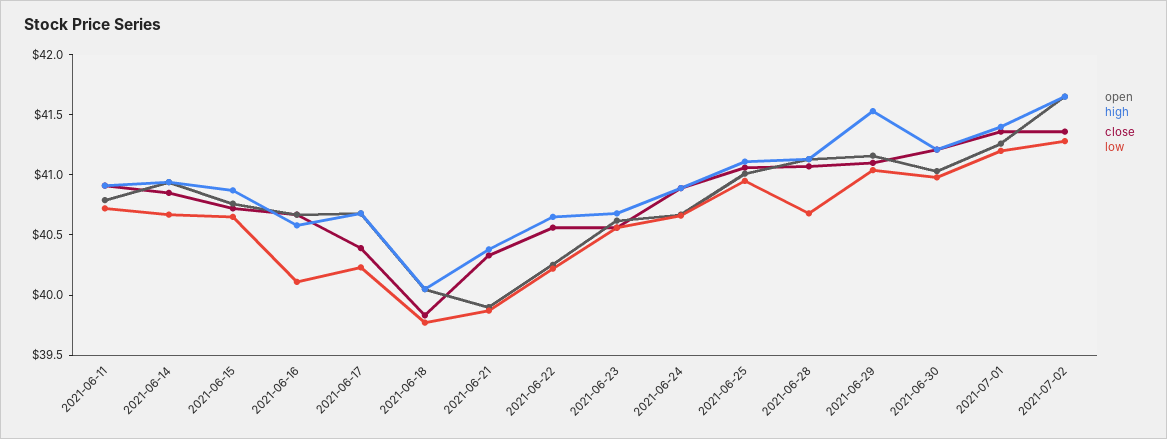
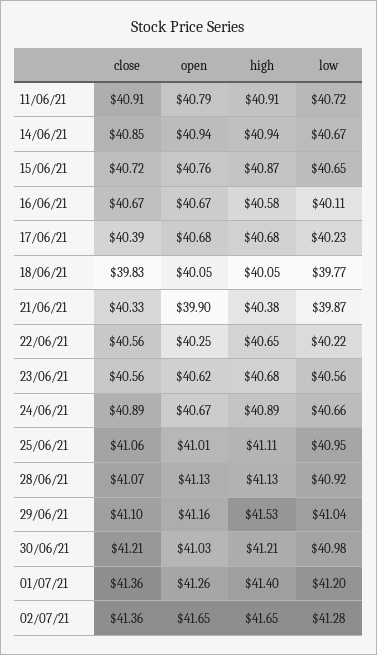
  {
    "open": {
      "2021-06-11": 40.79,
      "2021-06-14": 40.94,
      "2021-06-15": 40.76,
      "2021-06-16": 40.67,
      "2021-06-17": 40.68,
      "2021-06-18": 40.05,
      "2021-06-21": 39.9,
      "2021-06-22": 40.25,
      "2021-06-23": 40.62,
      "2021-06-24": 40.67,
      "2021-06-25": 41.01,
      "2021-06-28": 41.13,
      "2021-06-29": 41.16,
      "2021-06-30": 41.03,
      "2021-07-01": 41.26,
      "2021-07-02": 41.65
    },
    "high": {
      "2021-06-11": 40.91,
      "2021-06-14": 40.94,
      "2021-06-15": 40.87,
      "2021-06-16": 40.58,
      "2021-06-17": 40.68,
      "2021-06-18": 40.05,
      "2021-06-21": 40.38,
      "2021-06-22": 40.65,
      "2021-06-23": 40.68,
      "2021-06-24": 40.89,
      "2021-06-25": 41.11,
      "2021-06-28": 41.13,
      "2021-06-29": 41.53,
      "2021-06-30": 41.21,
      "2021-07-01": 41.4,
      "2021-07-02": 41.65
    },
    "close": {
      "2021-06-11": 40.91,
      "2021-06-14": 40.85,
      "2021-06-15": 40.72,
      "2021-06-16": 40.67,
      "2021-06-17": 40.39,
      "2021-06-18": 39.83,
      "2021-06-21": 40.33,
      "2021-06-22": 40.56,
      "2021-06-23": 40.56,
      "2021-06-24": 40.89,
      "2021-06-25": 41.06,
      "2021-06-28": 41.07,
      "2021-06-29": 41.1,
      "2021-06-30": 41.21,
      "2021-07-01": 41.36,
      "2021-07-02": 41.36
    },
    "low": {
      "2021-06-11": 40.72,
      "2021-06-14": 40.67,
      "2021-06-15": 40.65,
      "2021-06-16": 40.11,
      "2021-06-17": 40.23,
      "2021-06-18": 39.77,
      "2021-06-21": 39.87,
      "2021-06-22": 40.22,
      "2021-06-23": 40.56,
      "2021-06-24": 40.66,
      "2021-06-25": 40.95,
-     "2021-06-28": 40.7,
+     "2021-06-28": 40.92,
      "2021-06-29": 41.04,
      "2021-06-30": 40.98,
      "2021-07-01": 41.2,
      "2021-07-02": 41.28
    }
  }

